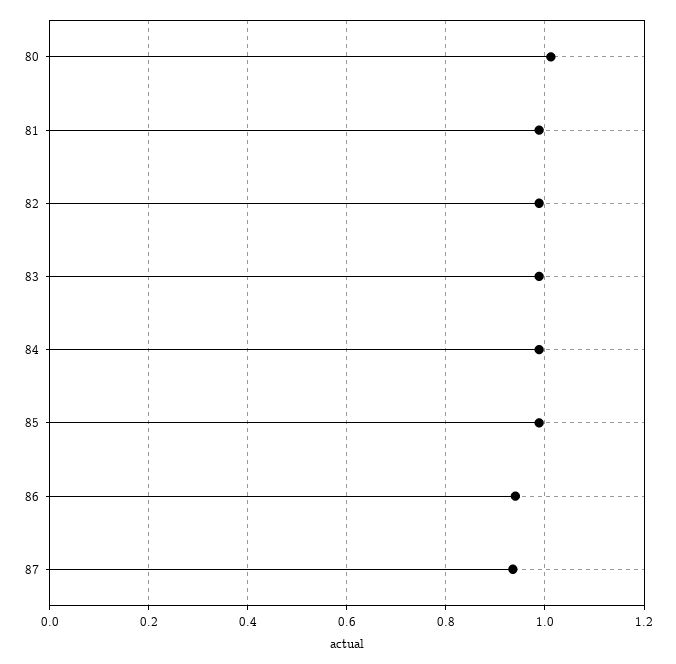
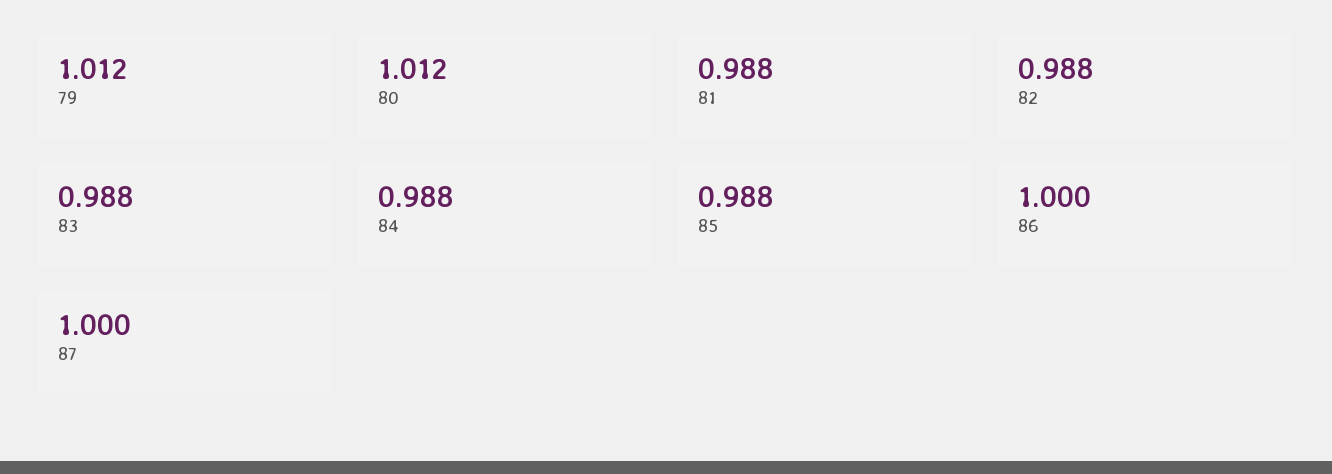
  {
    "80": 1.012,
    "81": 0.988,
    "82": 0.988,
    "83": 0.988,
    "84": 0.988,
    "85": 0.988,
-   "86": 0.94,
+   "86": 1,
-   "87": 0.94
+   "87": 1,
+   "79": 1.012
  }

